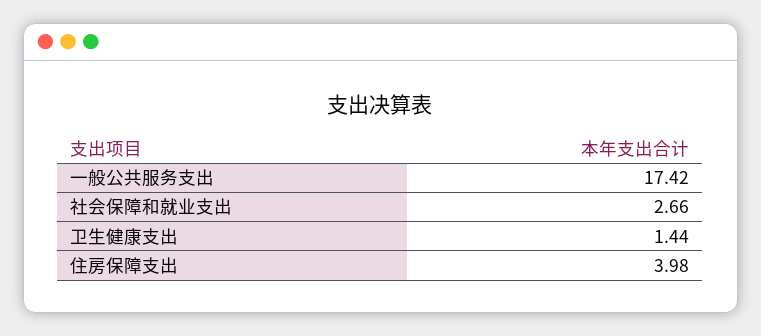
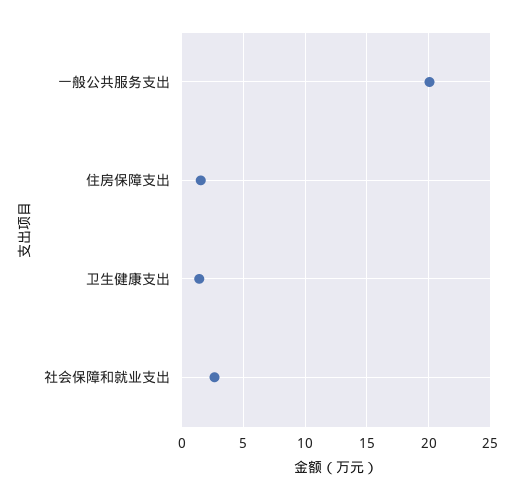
  {
-   "一般公共服务支出": 17.42,
+   "一般公共服务支出": 20,
    "社会保障和就业支出": 2.66,
    "卫生健康支出": 1.44,
-   "住房保障支出": 3.98
+   "住房保障支出": 1.5
  }

